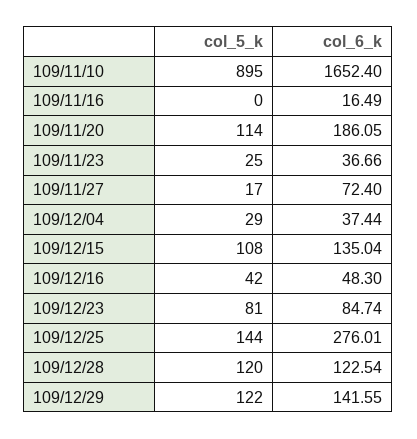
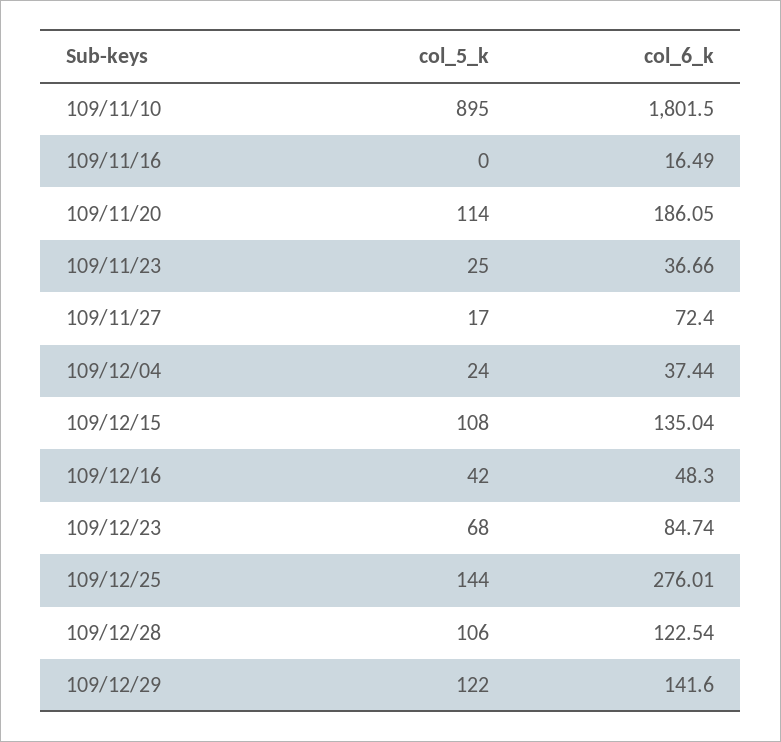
  {
    "col_5_k": {
      "109/11/10": 895,
      "109/11/16": 0,
      "109/11/20": 114,
      "109/11/23": 25,
      "109/11/27": 17,
-     "109/12/04": 29,
+     "109/12/04": 24,
      "109/12/15": 108,
      "109/12/16": 42,
-     "109/12/23": 81,
+     "109/12/23": 68,
      "109/12/25": 144,
-     "109/12/28": 120,
+     "109/12/28": 106,
      "109/12/29": 122
    },
    "col_6_k": {
-     "109/11/10": 1652.4,
+     "109/11/10": 1801.5,
      "109/11/16": 16.49,
      "109/11/20": 186.05,
      "109/11/23": 36.66,
      "109/11/27": 72.4,
      "109/12/04": 37.44,
      "109/12/15": 135.04,
      "109/12/16": 48.3,
      "109/12/23": 84.74,
      "109/12/25": 276.01,
      "109/12/28": 122.54,
-     "109/12/29": 141.55
+     "109/12/29": 141.6
    }
  }

